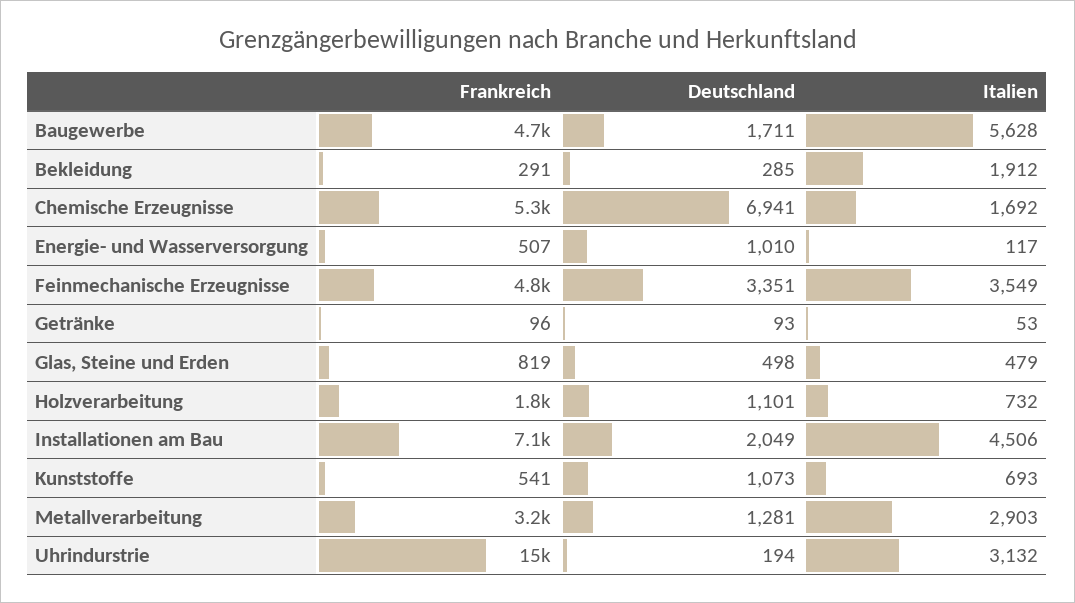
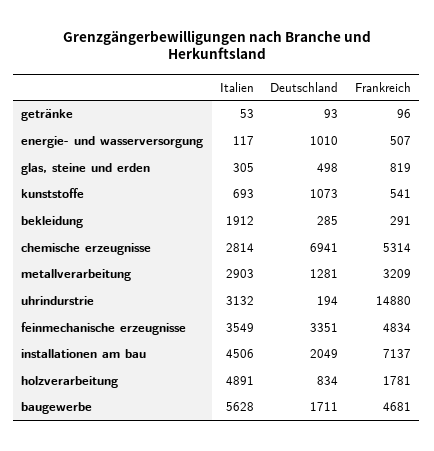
  {
    "Frankreich": {
      "Baugewerbe": 4681,
      "Bekleidung": 291,
      "Chemische Erzeugnisse": 5314,
      "Energie- und Wasserversorgung": 507,
      "Feinmechanische Erzeugnisse": 4834,
      "Getränke": 96,
      "Glas, Steine und Erden": 819,
      "Holzverarbeitung": 1781,
      "Installationen am Bau": 7137,
      "Kunststoffe": 541,
      "Metallverarbeitung": 3209,
      "Uhrindurstrie": 14880
    },
    "Deutschland": {
      "Baugewerbe": 1711,
      "Bekleidung": 285,
      "Chemische Erzeugnisse": 6941,
      "Energie- und Wasserversorgung": 1010,
      "Feinmechanische Erzeugnisse": 3351,
      "Getränke": 93,
      "Glas, Steine und Erden": 498,
-     "Holzverarbeitung": 1101,
+     "Holzverarbeitung": 834,
      "Installationen am Bau": 2049,
      "Kunststoffe": 1073,
      "Metallverarbeitung": 1281,
      "Uhrindurstrie": 194
    },
    "Italien": {
      "Baugewerbe": 5628,
      "Bekleidung": 1912,
-     "Chemische Erzeugnisse": 1692,
+     "Chemische Erzeugnisse": 2814,
      "Energie- und Wasserversorgung": 117,
      "Feinmechanische Erzeugnisse": 3549,
      "Getränke": 53,
-     "Glas, Steine und Erden": 479,
+     "Glas, Steine und Erden": 305,
-     "Holzverarbeitung": 732,
+     "Holzverarbeitung": 4891,
      "Installationen am Bau": 4506,
      "Kunststoffe": 693,
      "Metallverarbeitung": 2903,
      "Uhrindurstrie": 3132
    }
  }

